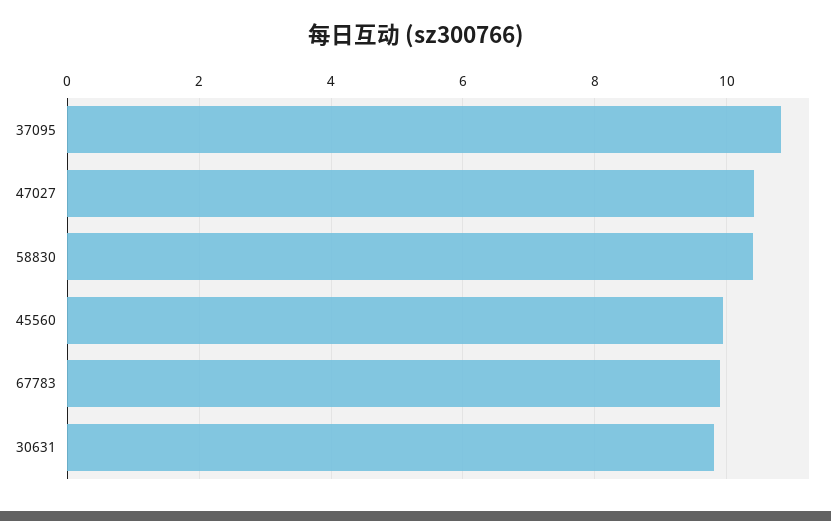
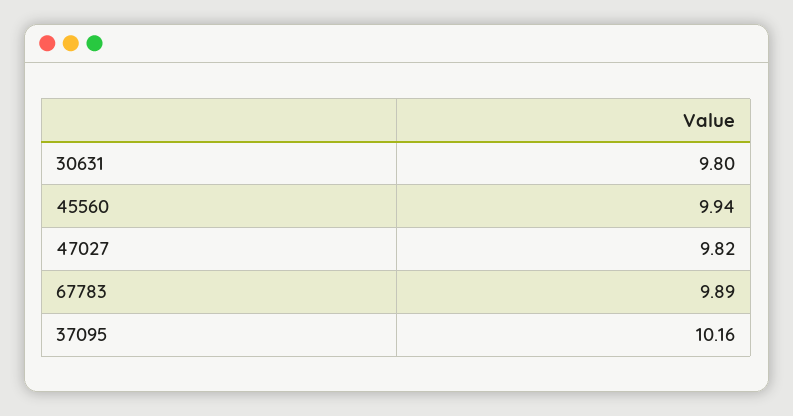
  {
-   "37095": 10.8,
+   "37095": 10.16,
-   "47027": 10.4,
+   "47027": 9.82,
-   "58830": 10.4,
    "45560": 9.94,
    "67783": 9.89,
    "30631": 9.8
  }

